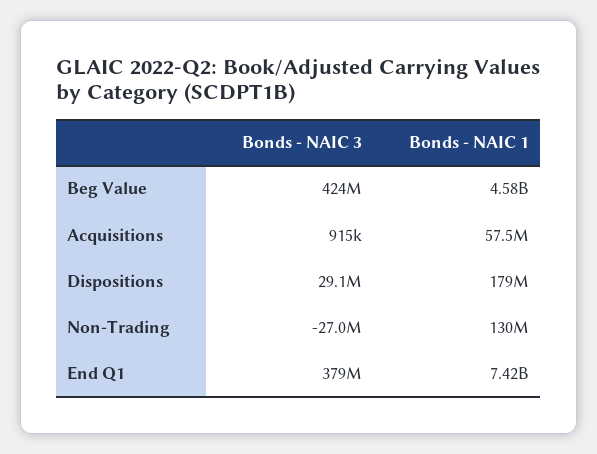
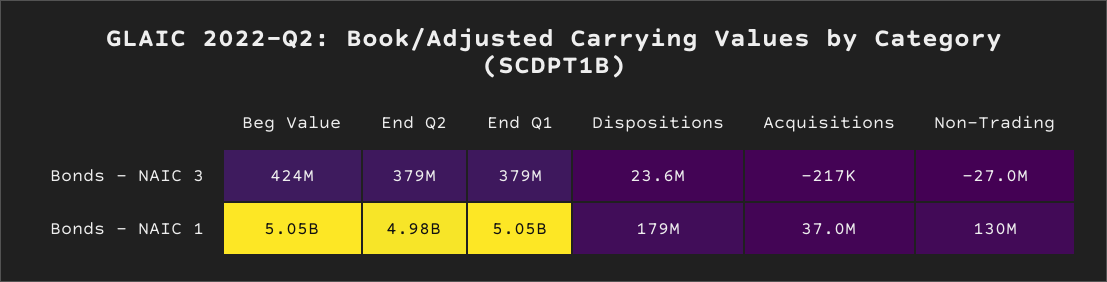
  {
    "Bonds - NAIC 3": {
      "Beg Value": 424000000,
-     "Acquisitions": 915000,
+     "Acquisitions": -217000,
-     "Dispositions": 29100000,
+     "Dispositions": 23600000,
      "Non-Trading": -27000000,
-     "End Q1": 379000000
+     "End Q1": 379000000,
+     "End Q2": 379000000
    },
    "Bonds - NAIC 1": {
-     "Beg Value": 4580000000,
+     "Beg Value": 5050000000,
-     "Acquisitions": 57500000,
+     "Acquisitions": 37000000,
      "Dispositions": 179000000,
      "Non-Trading": 130000000,
-     "End Q1": 7420000000
+     "End Q1": 5050000000,
+     "End Q2": 4980000000
    }
  }

